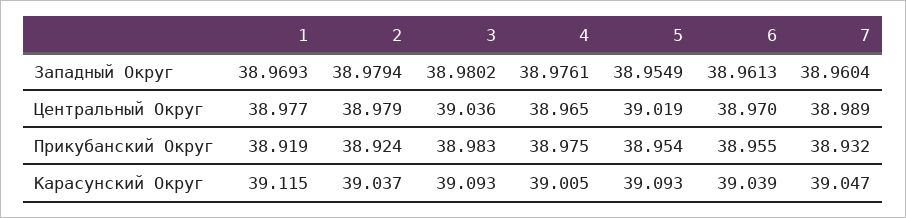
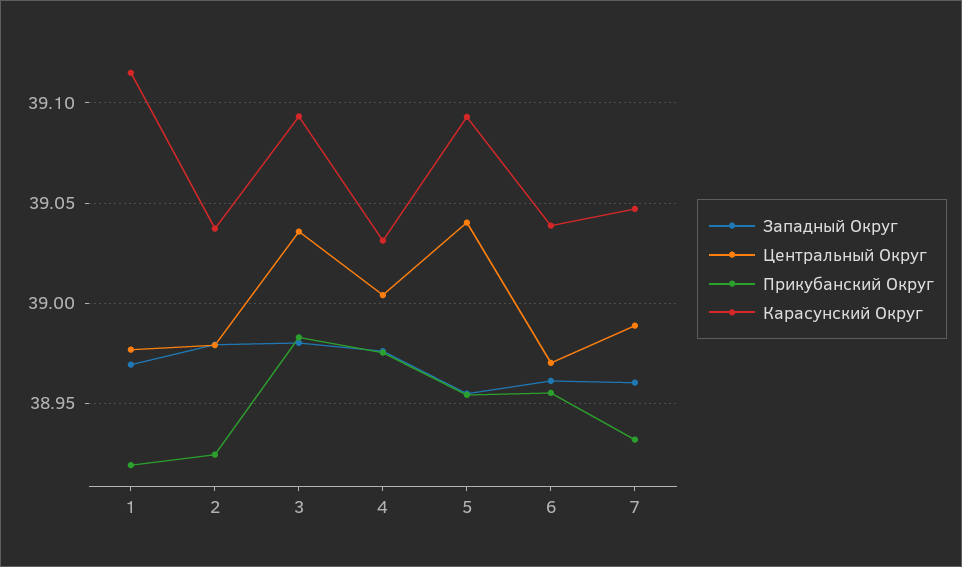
  {
    "Западный Округ": {
      "1": 38.9693,
      "2": 38.9794,
      "3": 38.9802,
      "4": 38.9761,
      "5": 38.9549,
      "6": 38.9613,
      "7": 38.9604
    },
    "Центральный Округ": {
      "1": 38.977,
      "2": 38.979,
      "3": 39.036,
-     "4": 38.965,
+     "4": 39.005,
-     "5": 39.019,
+     "5": 39.04,
      "6": 38.97,
      "7": 38.989
    },
    "Прикубанский Округ": {
      "1": 38.919,
      "2": 38.924,
      "3": 38.983,
      "4": 38.975,
      "5": 38.954,
      "6": 38.955,
      "7": 38.932
    },
    "Карасунский Округ": {
      "1": 39.115,
      "2": 39.037,
      "3": 39.093,
-     "4": 39.005,
+     "4": 39.03,
      "5": 39.093,
      "6": 39.039,
      "7": 39.047
    }
  }

